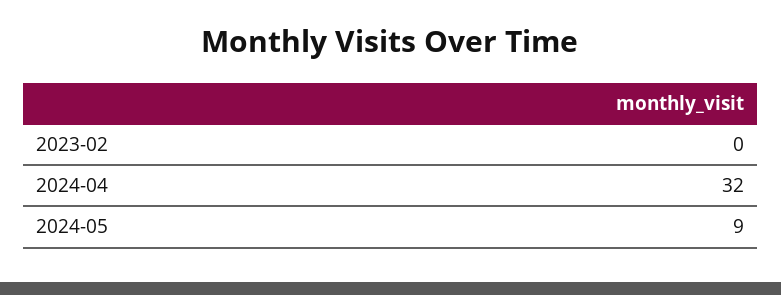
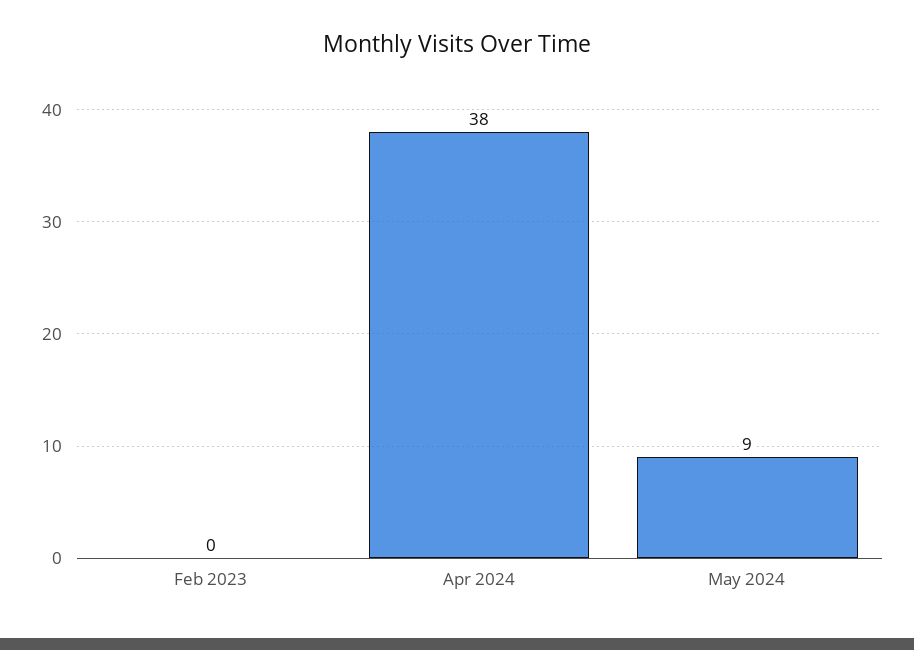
  {
    "2023-02": 0,
-   "2024-04": 32,
+   "2024-04": 38,
    "2024-05": 9
  }

